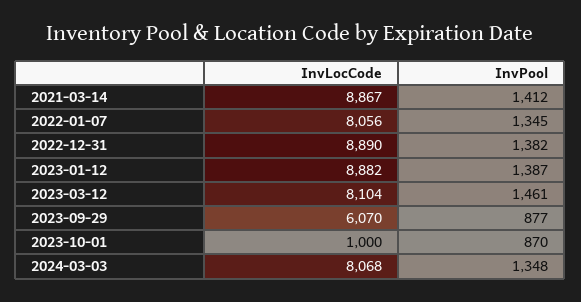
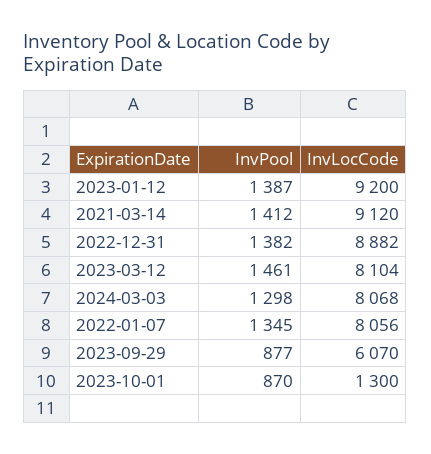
  {
    "InvLocCode": {
-     "2021-03-14": 8867,
+     "2021-03-14": 9120,
      "2022-01-07": 8056,
-     "2022-12-31": 8890,
+     "2022-12-31": 8882,
-     "2023-01-12": 8882,
+     "2023-01-12": 9200,
      "2023-03-12": 8104,
      "2023-09-29": 6070,
-     "2023-10-01": 1000,
+     "2023-10-01": 1300,
      "2024-03-03": 8068
    },
    "InvPool": {
      "2021-03-14": 1412,
      "2022-01-07": 1345,
      "2022-12-31": 1382,
      "2023-01-12": 1387,
      "2023-03-12": 1461,
      "2023-09-29": 877,
      "2023-10-01": 870,
-     "2024-03-03": 1348
+     "2024-03-03": 1298
    }
  }

